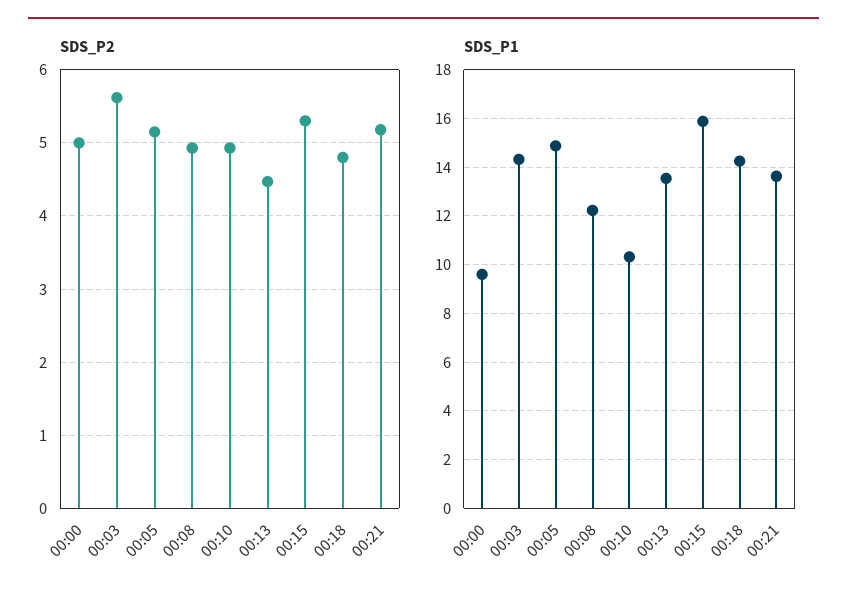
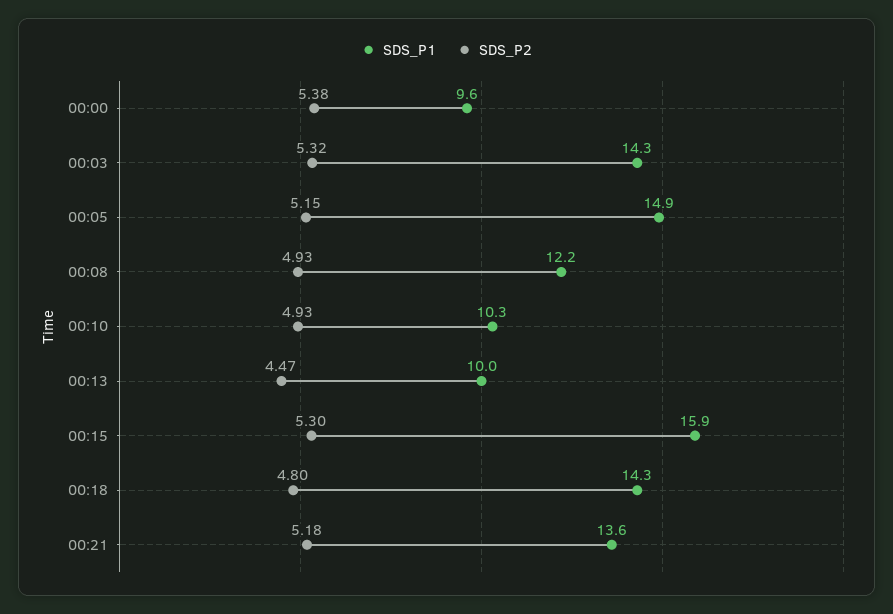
  {
    "SDS_P2": {
-     "00:00": 5,
+     "00:00": 5.38,
-     "00:03": 5.6,
+     "00:03": 5.32,
      "00:05": 5.15,
      "00:08": 4.93,
      "00:10": 4.93,
      "00:13": 4.47,
      "00:15": 5.3,
      "00:18": 4.8,
      "00:21": 5.18
    },
    "SDS_P1": {
      "00:00": 9.6,
      "00:03": 14.3,
      "00:05": 14.9,
      "00:08": 12.2,
      "00:10": 10.3,
-     "00:13": 13.5,
+     "00:13": 10,
      "00:15": 15.9,
      "00:18": 14.3,
      "00:21": 13.6
    }
  }

